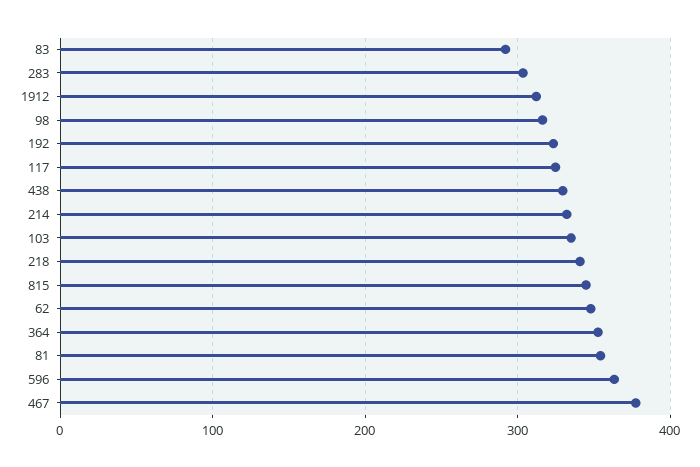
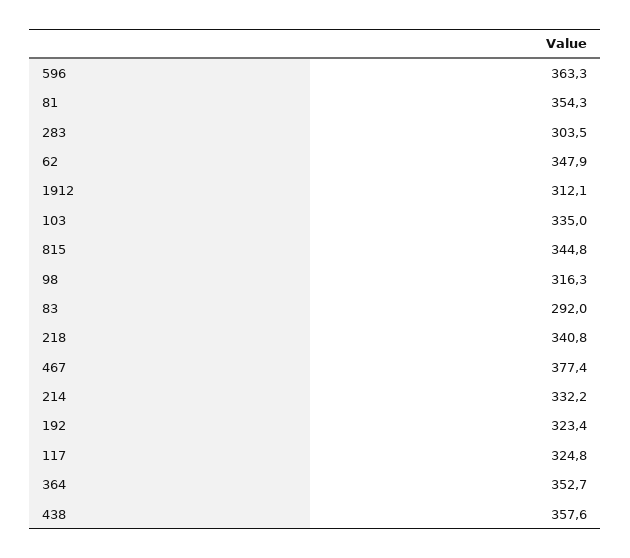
  {
    "83": 292,
    "283": 303.5,
    "1912": 312.1,
    "98": 316.3,
    "192": 323.4,
    "117": 324.8,
-   "438": 330,
+   "438": 357.6,
    "214": 332.2,
    "103": 335,
    "218": 340.8,
    "815": 344.8,
    "62": 347.9,
    "364": 352.7,
    "81": 354.3,
    "596": 363.3,
    "467": 377.4
  }

